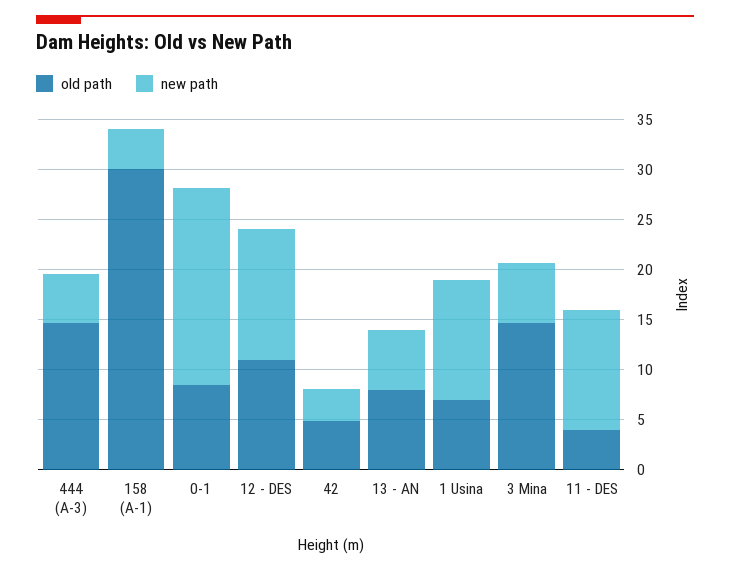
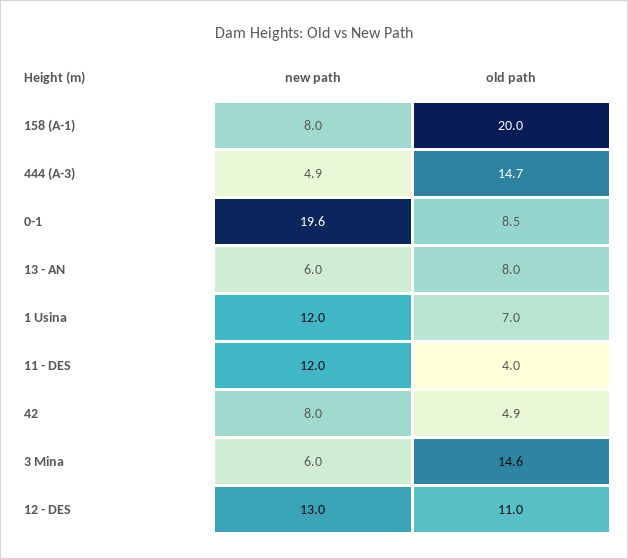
  {
    "old path": {
      "444 (A-3)": 14.7,
-     "158 (A-1)": 30,
+     "158 (A-1)": 20,
      "0-1": 8.5,
      "12 - DES": 11,
      "42": 4.9,
      "13 - AN": 8,
      "1 Usina": 7,
      "3 Mina": 14.6,
      "11 - DES": 4
    },
    "new path": {
      "444 (A-3)": 4.9,
-     "158 (A-1)": 4,
+     "158 (A-1)": 8,
      "0-1": 19.6,
      "12 - DES": 13,
-     "42": 3,
+     "42": 8,
      "13 - AN": 6,
      "1 Usina": 12,
      "3 Mina": 6,
      "11 - DES": 12
    }
  }

